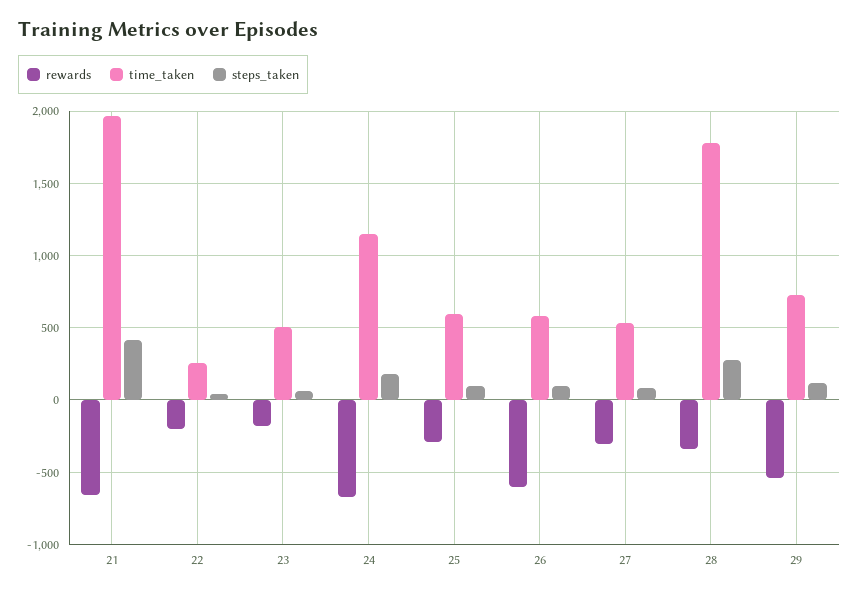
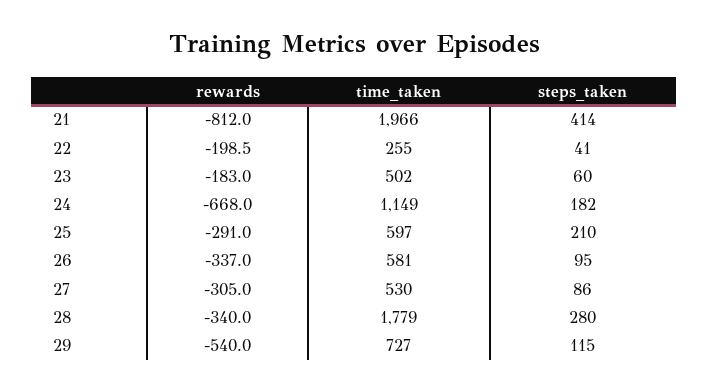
  {
    "rewards": {
-     "21": -650,
+     "21": -812,
      "22": -198.5,
      "23": -183,
      "24": -668,
      "25": -291,
-     "26": -600,
+     "26": -337,
      "27": -305,
      "28": -340,
      "29": -540
    },
    "time_taken": {
      "21": 1966,
      "22": 255,
      "23": 502,
      "24": 1149,
      "25": 597,
      "26": 581,
      "27": 530,
      "28": 1779,
      "29": 727
    },
    "steps_taken": {
      "21": 414,
      "22": 41,
      "23": 60,
      "24": 182,
-     "25": 100,
+     "25": 210,
      "26": 95,
      "27": 86,
      "28": 280,
      "29": 115
    }
  }

